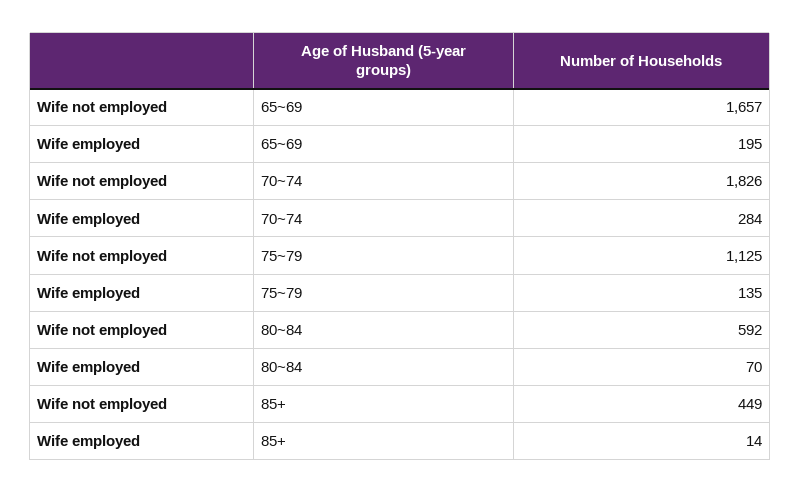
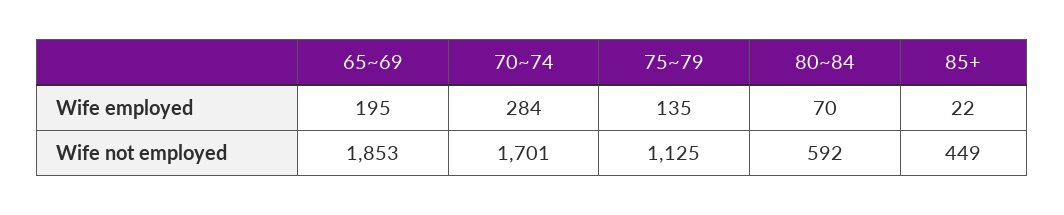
  {
    "Wife not employed": {
-     "65~69": 1657,
+     "65~69": 1853,
-     "70~74": 1826,
+     "70~74": 1701,
      "75~79": 1125,
      "80~84": 592,
      "85+": 449
    },
    "Wife employed": {
      "65~69": 195,
      "70~74": 284,
      "75~79": 135,
      "80~84": 70,
-     "85+": 14
+     "85+": 22
    }
  }

